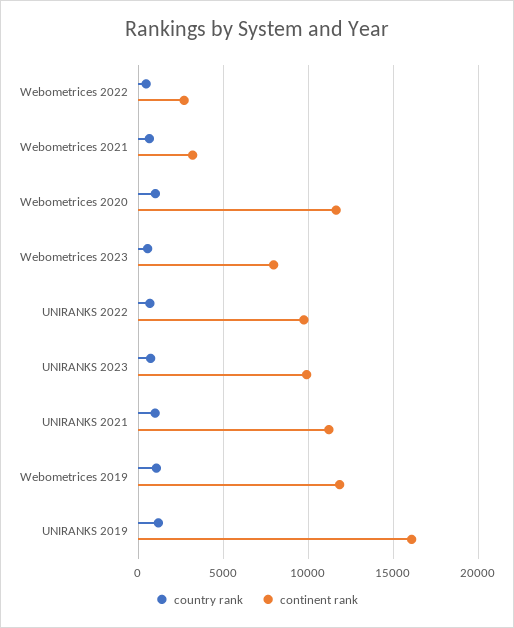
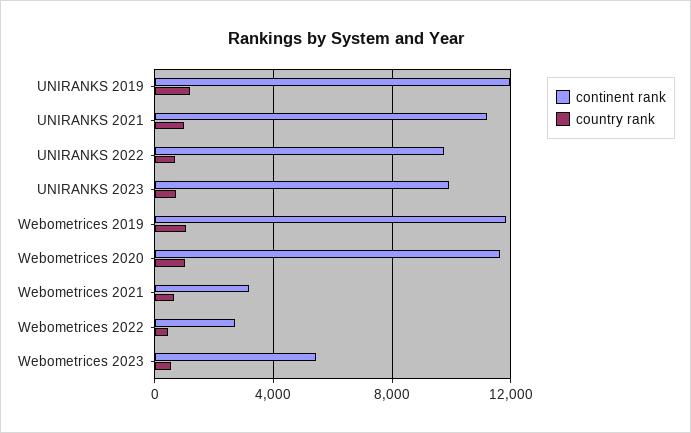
  {
    "country rank": {
      "Webometrices 2022": 500,
      "Webometrices 2021": 500,
      "Webometrices 2020": 1000,
      "Webometrices 2023": 500,
      "UNIRANKS 2022": 500,
      "UNIRANKS 2023": 500,
      "UNIRANKS 2021": 1000,
      "Webometrices 2019": 1000,
      "UNIRANKS 2019": 1000
    },
    "continent rank": {
      "Webometrices 2022": 2500,
      "Webometrices 2021": 3000,
      "Webometrices 2020": 11500,
-     "Webometrices 2023": 8000,
+     "Webometrices 2023": 5500,
      "UNIRANKS 2022": 9500,
      "UNIRANKS 2023": 10000,
      "UNIRANKS 2021": 11000,
      "Webometrices 2019": 12000,
-     "UNIRANKS 2019": 16000
+     "UNIRANKS 2019": 12000
    }
  }

